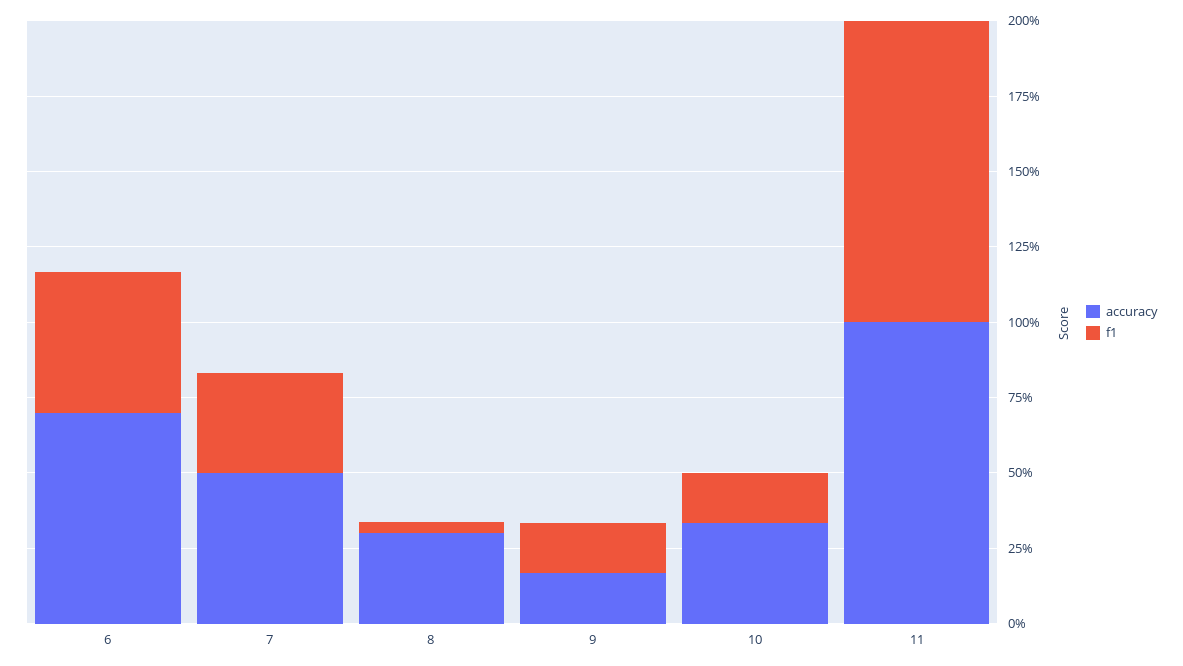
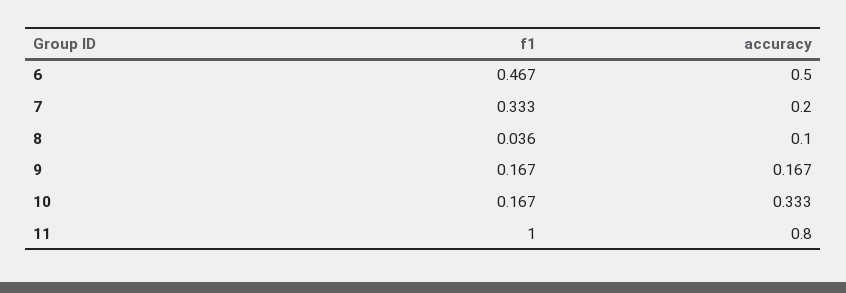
  {
    "accuracy": {
-     "6": 0.7,
+     "6": 0.5,
-     "7": 0.5,
+     "7": 0.2,
-     "8": 0.3,
+     "8": 0.1,
      "9": 0.167,
      "10": 0.333,
-     "11": 1
+     "11": 0.8
    },
    "f1": {
      "6": 0.467,
      "7": 0.333,
      "8": 0.036,
      "9": 0.167,
      "10": 0.167,
      "11": 1
    }
  }

